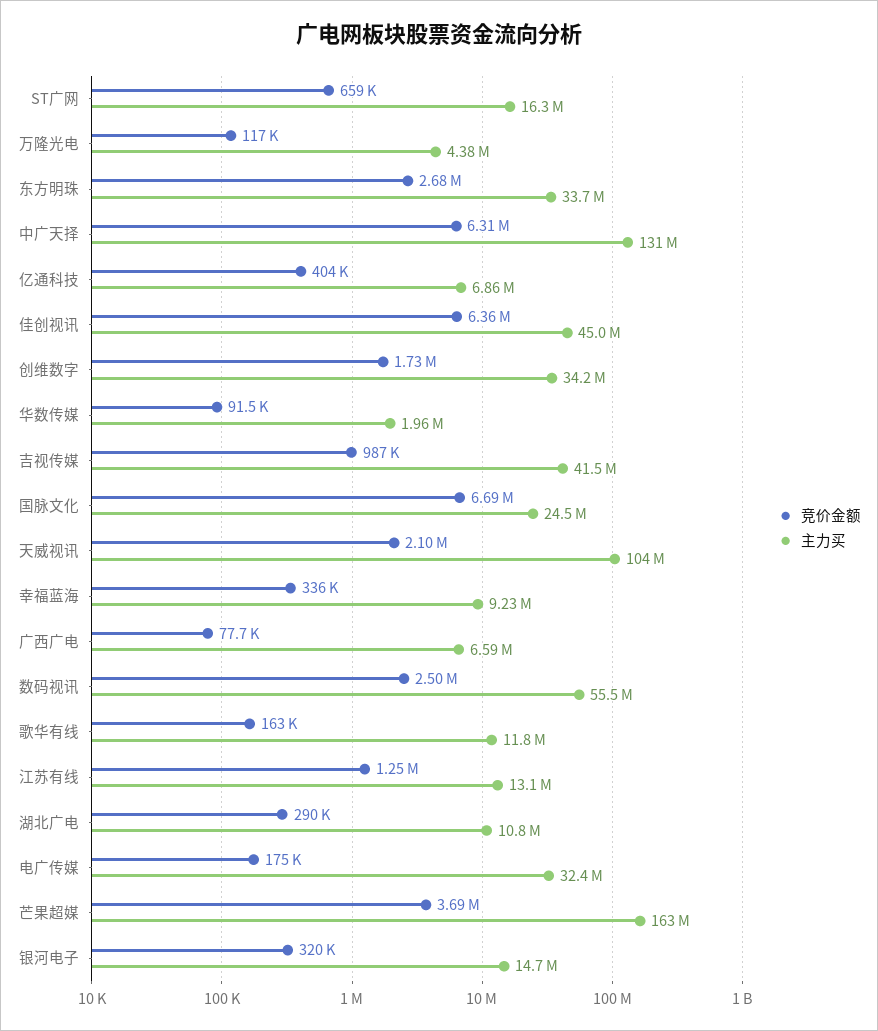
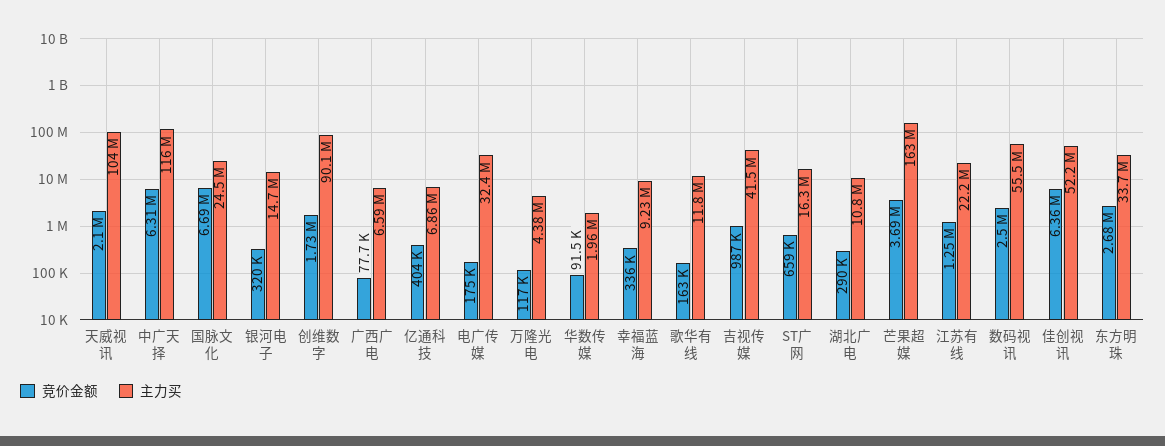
  {
    "竞价金额": {
      "ST广网": 659000,
      "万隆光电": 117000,
      "东方明珠": 2680000,
      "中广天择": 6310000,
      "亿通科技": 404000,
      "佳创视讯": 6360000,
      "创维数字": 1730000,
      "华数传媒": 91500,
      "吉视传媒": 987000,
      "国脉文化": 6690000,
      "天威视讯": 2100000,
      "幸福蓝海": 336000,
      "广西广电": 77700,
      "数码视讯": 2500000,
      "歌华有线": 163000,
      "江苏有线": 1250000,
      "湖北广电": 290000,
      "电广传媒": 175000,
      "芒果超媒": 3690000,
      "银河电子": 320000
    },
    "主力买": {
      "ST广网": 16300000,
      "万隆光电": 4380000,
      "东方明珠": 33700000,
-     "中广天择": 131000000,
+     "中广天择": 116000000,
      "亿通科技": 6860000,
-     "佳创视讯": 45000000,
+     "佳创视讯": 52200000,
-     "创维数字": 34200000,
+     "创维数字": 90100000,
      "华数传媒": 1960000,
      "吉视传媒": 41500000,
      "国脉文化": 24500000,
      "天威视讯": 104000000,
      "幸福蓝海": 9230000,
      "广西广电": 6590000,
      "数码视讯": 55500000,
      "歌华有线": 11800000,
-     "江苏有线": 13100000,
+     "江苏有线": 22200000,
      "湖北广电": 10800000,
      "电广传媒": 32400000,
      "芒果超媒": 163000000,
      "银河电子": 14700000
    }
  }

